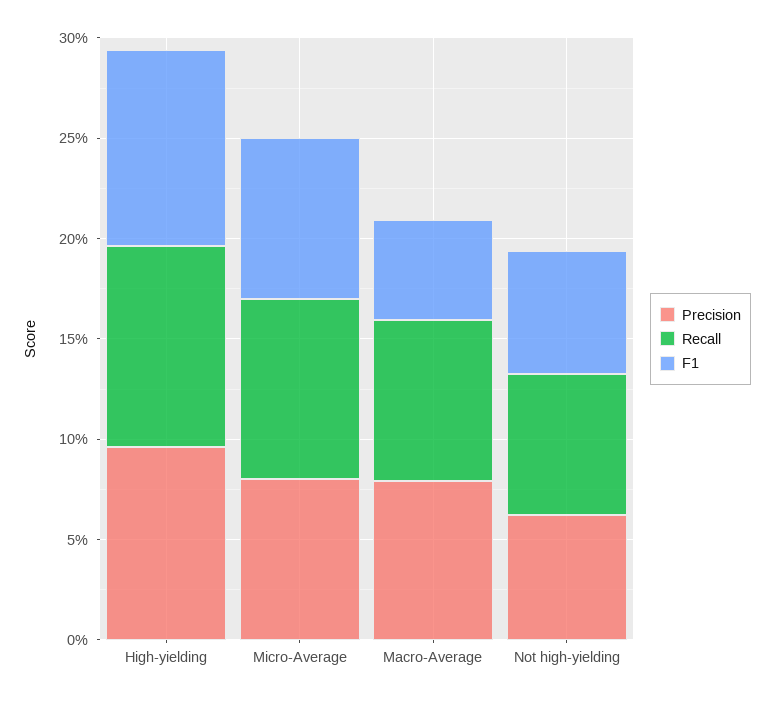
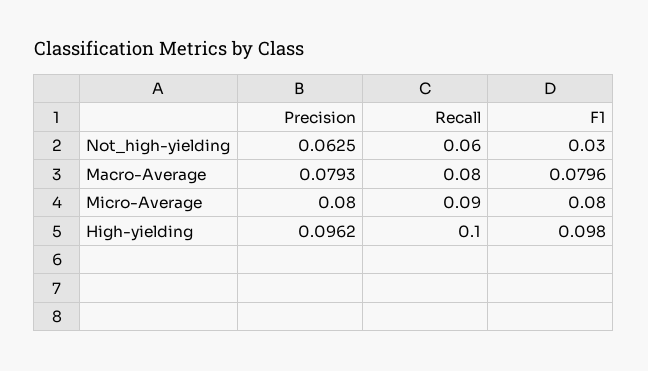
  {
    "Precision": {
      "High-yielding": 0.0962,
      "Micro-Average": 0.08,
      "Macro-Average": 0.0793,
      "Not high-yielding": 0.0625
    },
    "Recall": {
      "High-yielding": 0.1,
      "Micro-Average": 0.09,
      "Macro-Average": 0.08,
-     "Not high-yielding": 0.07
+     "Not high-yielding": 0.06
    },
    "F1": {
      "High-yielding": 0.098,
      "Micro-Average": 0.08,
-     "Macro-Average": 0.05,
+     "Macro-Average": 0.0796,
-     "Not high-yielding": 0.06
+     "Not high-yielding": 0.03
    }
  }

